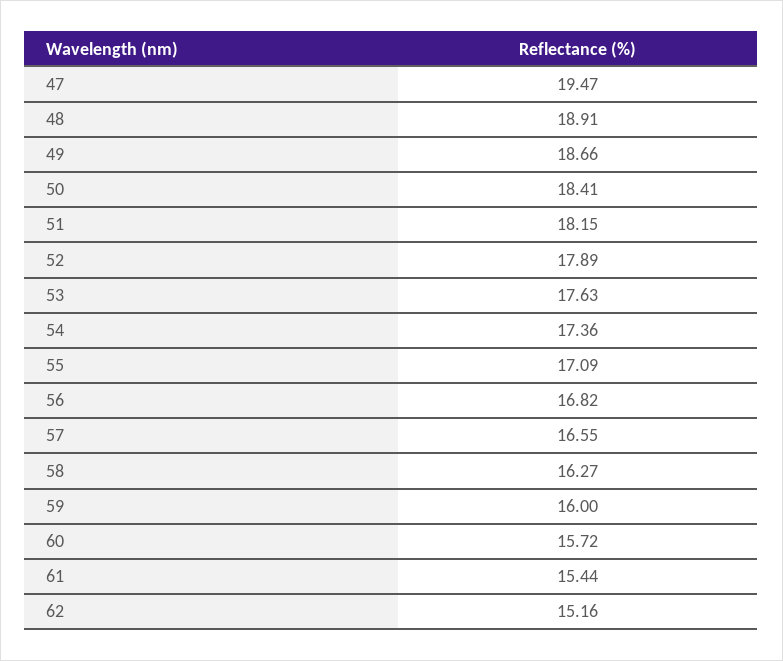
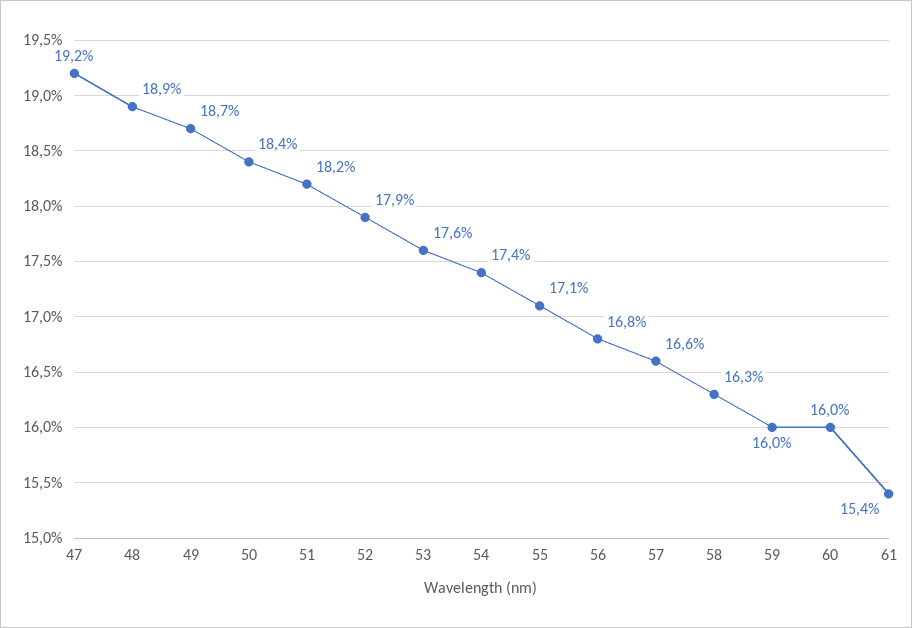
  {
-   "47": 19.47,
+   "47": 19.2,
    "48": 18.91,
    "49": 18.66,
    "50": 18.41,
    "51": 18.15,
    "52": 17.89,
    "53": 17.63,
    "54": 17.36,
    "55": 17.09,
    "56": 16.82,
    "57": 16.55,
    "58": 16.27,
    "59": 16,
-   "60": 15.72,
+   "60": 16,
-   "61": 15.44,
+   "61": 15.44
-   "62": 15.16
  }

